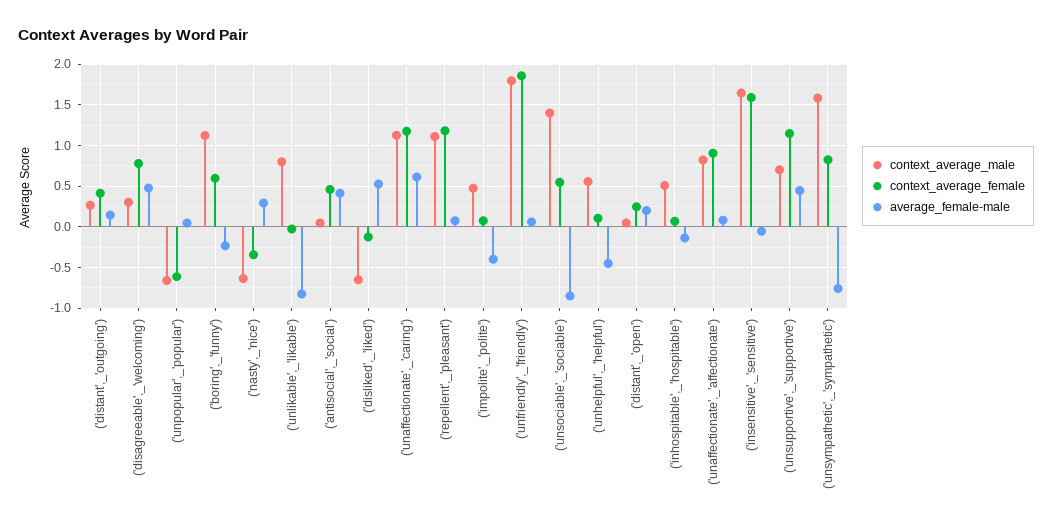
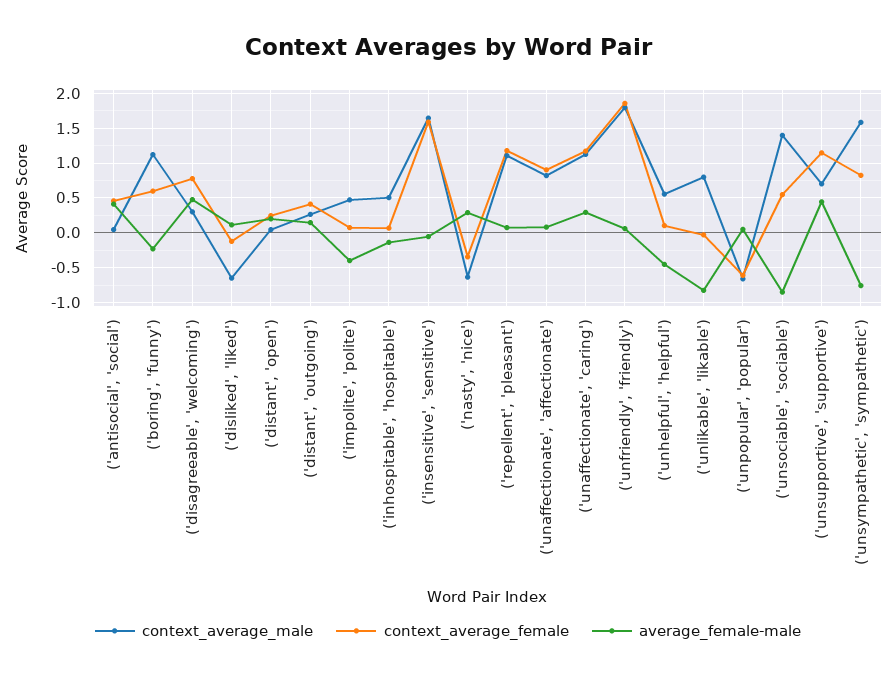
  {
    "context_average_male": {
      "('distant',_'outgoing')": 0.3,
      "('disagreeable',_'welcoming')": 0.3,
      "('unpopular',_'popular')": -0.7,
      "('boring',_'funny')": 1.1,
      "('nasty',_'nice')": -0.6,
      "('unlikable',_'likable')": 0.8,
      "('antisocial',_'social')": 0,
      "('disliked',_'liked')": -0.7,
      "('unaffectionate',_'caring')": 1.1,
      "('repellent',_'pleasant')": 1.1,
      "('impolite',_'polite')": 0.5,
      "('unfriendly',_'friendly')": 1.8,
      "('unsociable',_'sociable')": 1.4,
      "('unhelpful',_'helpful')": 0.6,
      "('distant',_'open')": 0,
      "('inhospitable',_'hospitable')": 0.5,
      "('unaffectionate',_'affectionate')": 0.8,
      "('insensitive',_'sensitive')": 1.6,
      "('unsupportive',_'supportive')": 0.7,
      "('unsympathetic',_'sympathetic')": 1.6
    },
    "context_average_female": {
      "('distant',_'outgoing')": 0.4,
      "('disagreeable',_'welcoming')": 0.8,
      "('unpopular',_'popular')": -0.6,
      "('boring',_'funny')": 0.6,
      "('nasty',_'nice')": -0.3,
      "('unlikable',_'likable')": 0,
      "('antisocial',_'social')": 0.5,
      "('disliked',_'liked')": -0.1,
      "('unaffectionate',_'caring')": 1.2,
      "('repellent',_'pleasant')": 1.2,
      "('impolite',_'polite')": 0.1,
      "('unfriendly',_'friendly')": 1.9,
      "('unsociable',_'sociable')": 0.5,
      "('unhelpful',_'helpful')": 0.1,
      "('distant',_'open')": 0.2,
      "('inhospitable',_'hospitable')": 0.1,
      "('unaffectionate',_'affectionate')": 0.9,
      "('insensitive',_'sensitive')": 1.6,
      "('unsupportive',_'supportive')": 1.1,
      "('unsympathetic',_'sympathetic')": 0.8
    },
    "average_female-male": {
      "('distant',_'outgoing')": 0.1,
      "('disagreeable',_'welcoming')": 0.5,
      "('unpopular',_'popular')": 0,
      "('boring',_'funny')": -0.2,
      "('nasty',_'nice')": 0.3,
      "('unlikable',_'likable')": -0.8,
      "('antisocial',_'social')": 0.4,
-     "('disliked',_'liked')": 0.5,
+     "('disliked',_'liked')": 0.1,
-     "('unaffectionate',_'caring')": 0.6,
+     "('unaffectionate',_'caring')": 0.3,
      "('repellent',_'pleasant')": 0.1,
      "('impolite',_'polite')": -0.4,
      "('unfriendly',_'friendly')": 0.1,
      "('unsociable',_'sociable')": -0.9,
      "('unhelpful',_'helpful')": -0.5,
      "('distant',_'open')": 0.2,
      "('inhospitable',_'hospitable')": -0.1,
      "('unaffectionate',_'affectionate')": 0.1,
      "('insensitive',_'sensitive')": -0.1,
      "('unsupportive',_'supportive')": 0.4,
      "('unsympathetic',_'sympathetic')": -0.8
    }
  }

